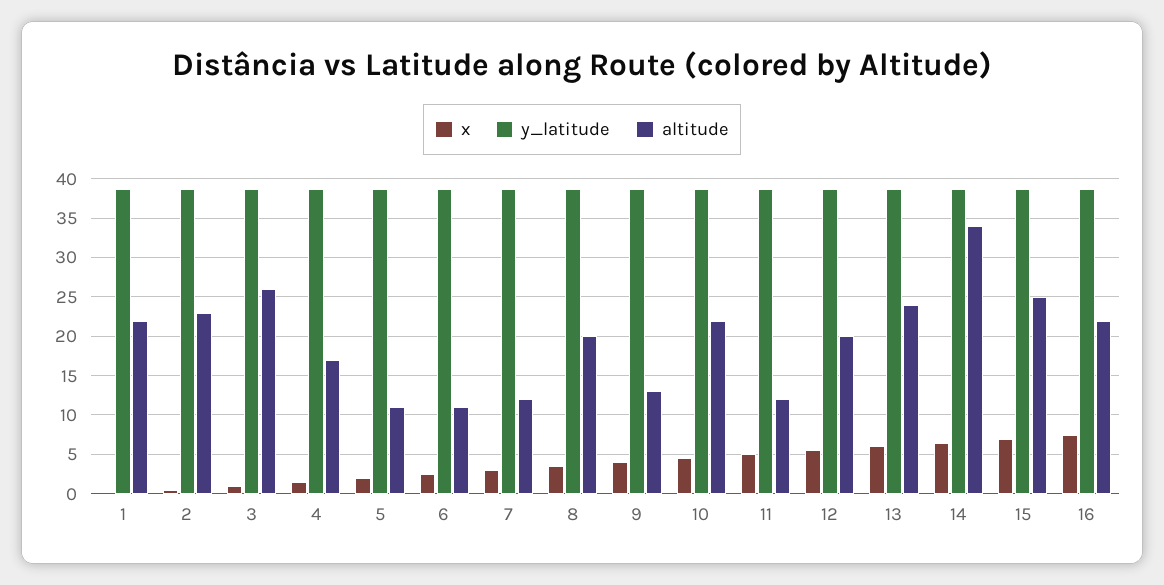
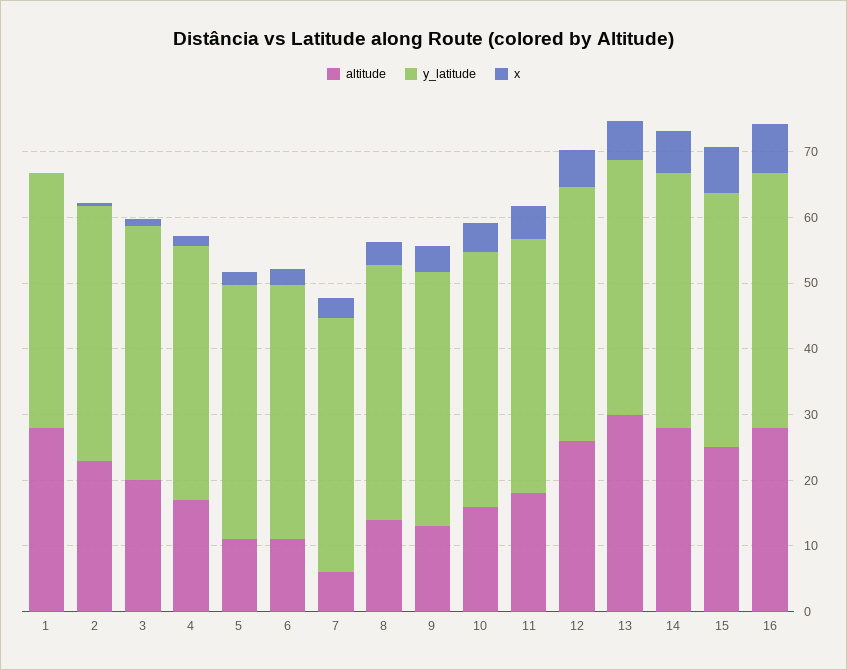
  {
    "x": {
      "1": 0,
      "2": 1,
      "3": 1,
      "4": 2,
      "5": 2,
      "6": 3,
      "7": 3,
      "8": 4,
      "9": 4,
      "10": 5,
      "11": 5,
      "12": 6,
      "13": 6,
      "14": 7,
      "15": 7,
      "16": 8
    },
    "y_latitude": {
      "1": 39,
      "2": 39,
      "3": 39,
      "4": 39,
      "5": 39,
      "6": 39,
      "7": 39,
      "8": 39,
      "9": 39,
      "10": 39,
      "11": 39,
      "12": 39,
      "13": 39,
      "14": 39,
      "15": 39,
      "16": 39
    },
    "altitude": {
-     "1": 22,
+     "1": 28,
      "2": 23,
-     "3": 26,
+     "3": 20,
      "4": 17,
      "5": 11,
      "6": 11,
-     "7": 12,
+     "7": 6,
-     "8": 20,
+     "8": 14,
      "9": 13,
-     "10": 22,
+     "10": 16,
-     "11": 12,
+     "11": 18,
-     "12": 20,
+     "12": 26,
-     "13": 24,
+     "13": 30,
-     "14": 34,
+     "14": 28,
      "15": 25,
-     "16": 22
+     "16": 28
    }
  }

